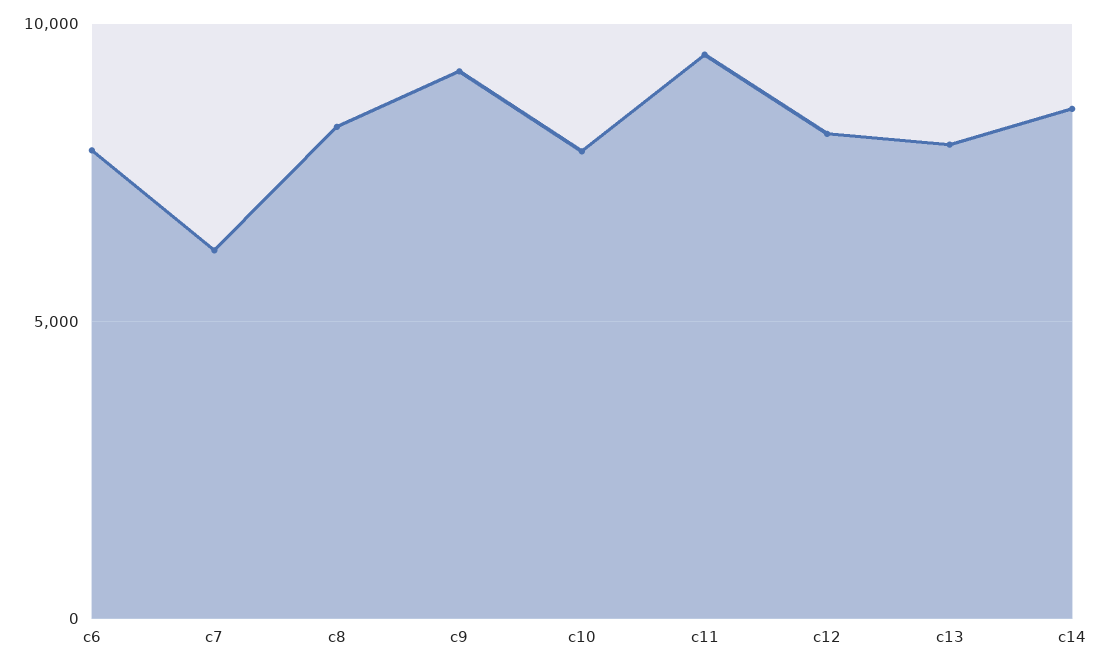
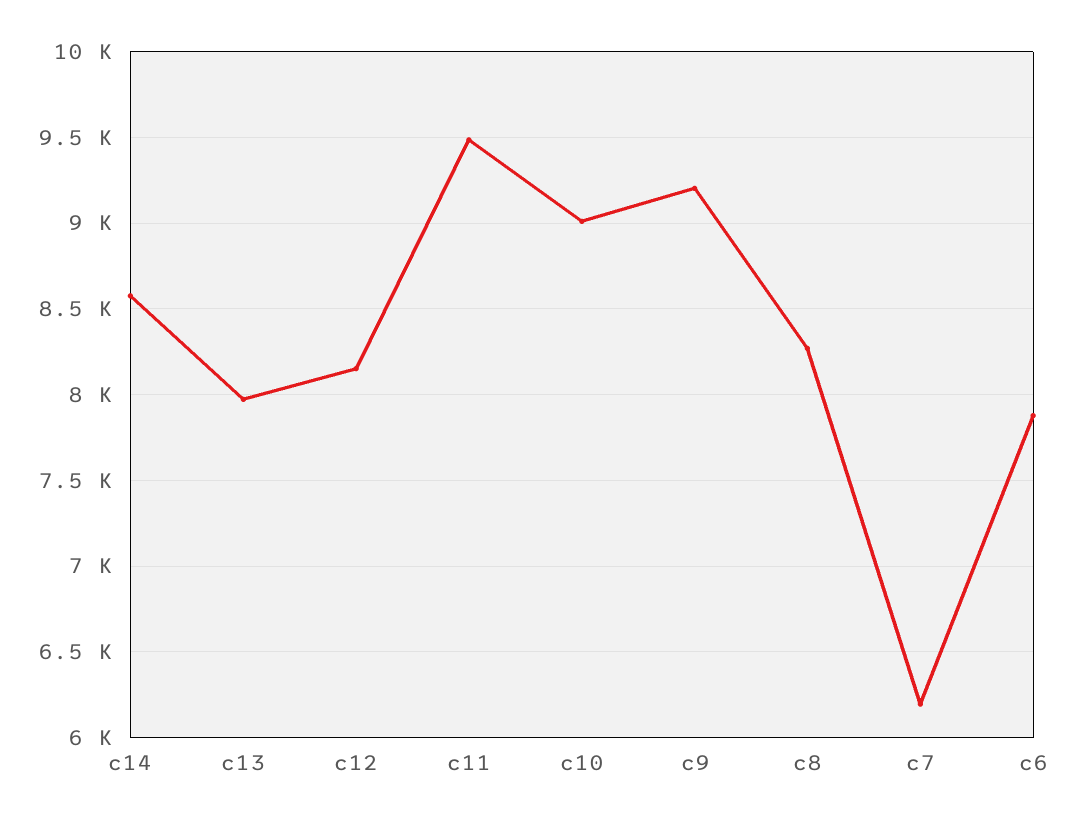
  {
    "c6": 7900,
    "c7": 6200,
    "c8": 8250,
    "c9": 9200,
-   "c10": 8000,
+   "c10": 9000,
    "c11": 9500,
    "c12": 8150,
    "c13": 7950,
    "c14": 8600
  }

